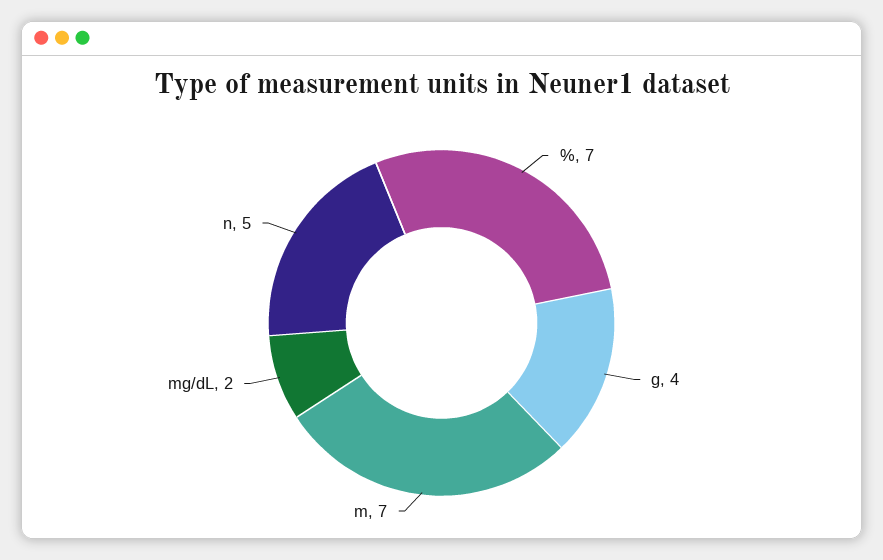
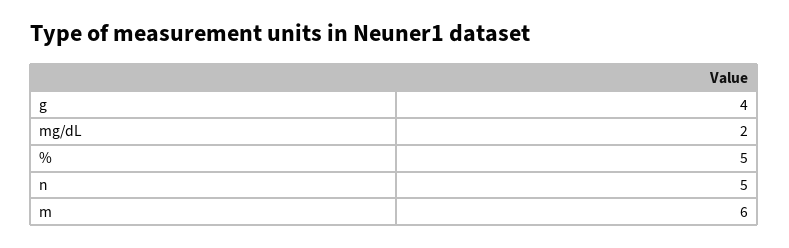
  {
-   "%": 7,
+   "%": 5,
    "g": 4,
-   "m": 7,
+   "m": 6,
    "mg/dL": 2,
    "n": 5
  }

